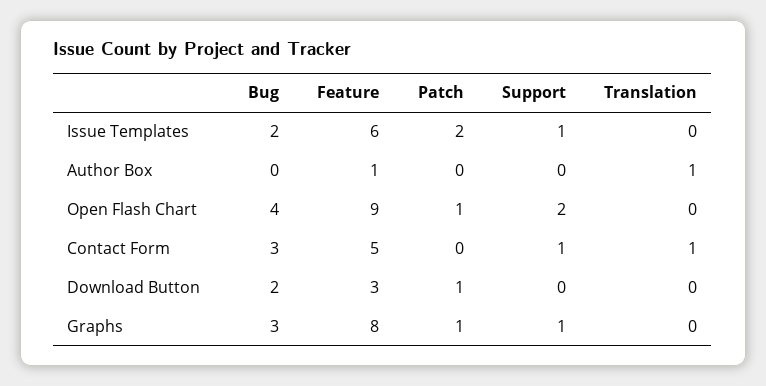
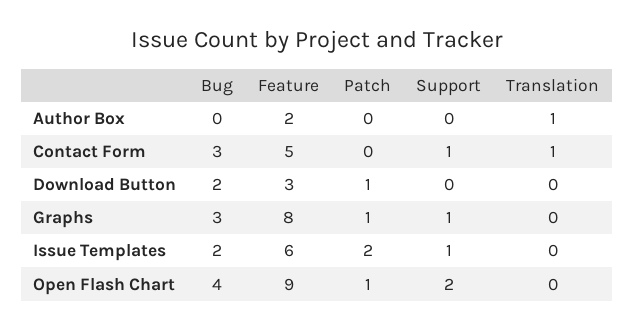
  {
    "Bug": {
      "Issue Templates": 2,
      "Author Box": 0,
      "Open Flash Chart": 4,
      "Contact Form": 3,
      "Download Button": 2,
      "Graphs": 3
    },
    "Feature": {
      "Issue Templates": 6,
-     "Author Box": 1,
+     "Author Box": 2,
      "Open Flash Chart": 9,
      "Contact Form": 5,
      "Download Button": 3,
      "Graphs": 8
    },
    "Patch": {
      "Issue Templates": 2,
      "Author Box": 0,
      "Open Flash Chart": 1,
      "Contact Form": 0,
      "Download Button": 1,
      "Graphs": 1
    },
    "Support": {
      "Issue Templates": 1,
      "Author Box": 0,
      "Open Flash Chart": 2,
      "Contact Form": 1,
      "Download Button": 0,
      "Graphs": 1
    },
    "Translation": {
      "Issue Templates": 0,
      "Author Box": 1,
      "Open Flash Chart": 0,
      "Contact Form": 1,
      "Download Button": 0,
      "Graphs": 0
    }
  }

